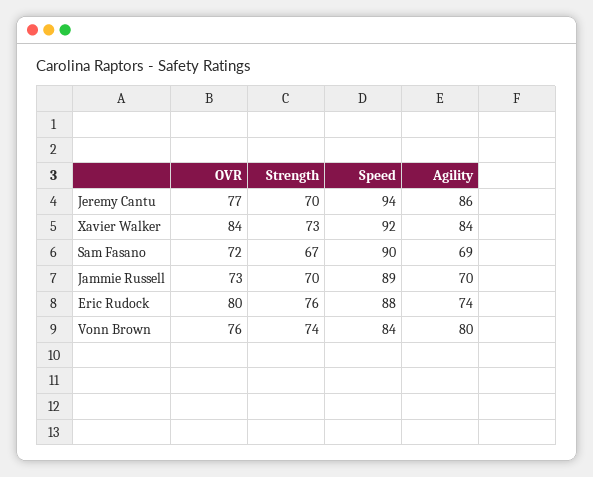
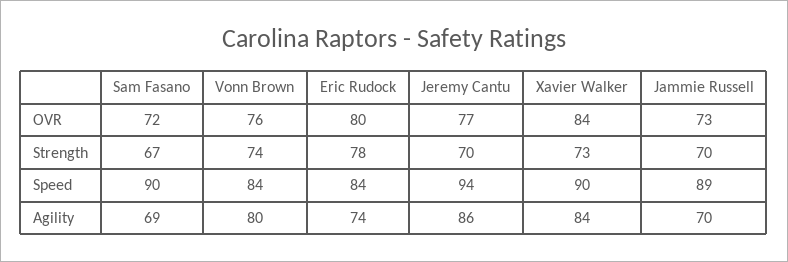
  {
    "OVR": {
      "Jeremy Cantu": 77,
      "Xavier Walker": 84,
      "Sam Fasano": 72,
      "Jammie Russell": 73,
      "Eric Rudock": 80,
      "Vonn Brown": 76
    },
    "Strength": {
      "Jeremy Cantu": 70,
      "Xavier Walker": 73,
      "Sam Fasano": 67,
      "Jammie Russell": 70,
-     "Eric Rudock": 76,
+     "Eric Rudock": 78,
      "Vonn Brown": 74
    },
    "Speed": {
      "Jeremy Cantu": 94,
-     "Xavier Walker": 92,
+     "Xavier Walker": 90,
      "Sam Fasano": 90,
      "Jammie Russell": 89,
-     "Eric Rudock": 88,
+     "Eric Rudock": 84,
      "Vonn Brown": 84
    },
    "Agility": {
      "Jeremy Cantu": 86,
      "Xavier Walker": 84,
      "Sam Fasano": 69,
      "Jammie Russell": 70,
      "Eric Rudock": 74,
      "Vonn Brown": 80
    }
  }

